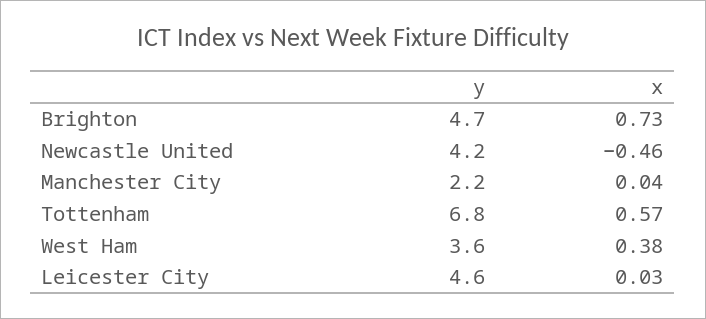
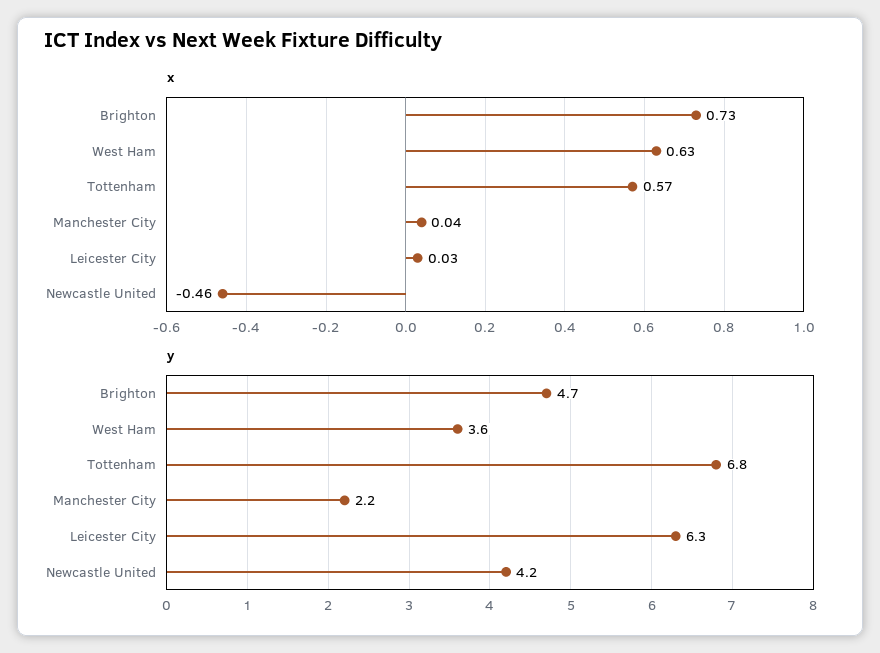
  {
    "y": {
      "Brighton": 4.7,
      "Newcastle United": 4.2,
      "Manchester City": 2.2,
      "Tottenham": 6.8,
      "West Ham": 3.6,
-     "Leicester City": 4.6
+     "Leicester City": 6.3
    },
    "x": {
      "Brighton": 0.73,
      "Newcastle United": -0.46,
      "Manchester City": 0.04,
      "Tottenham": 0.57,
-     "West Ham": 0.38,
+     "West Ham": 0.63,
      "Leicester City": 0.03
    }
  }

